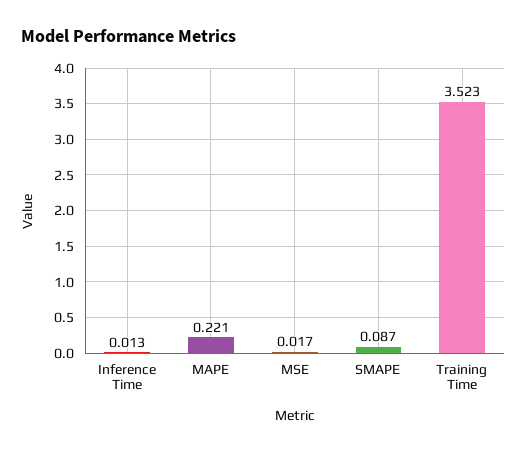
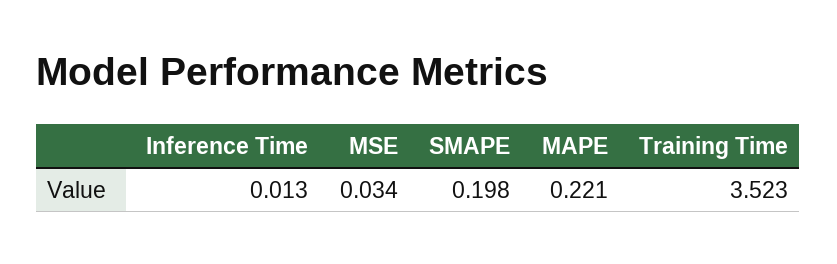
  {
    "Inference Time": 0.013,
    "MAPE": 0.221,
-   "MSE": 0.017,
+   "MSE": 0.034,
-   "SMAPE": 0.087,
+   "SMAPE": 0.198,
    "Training Time": 3.523
  }

